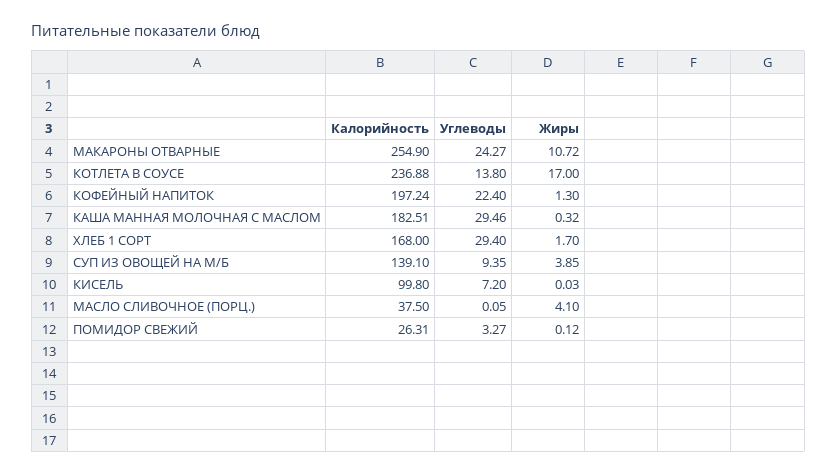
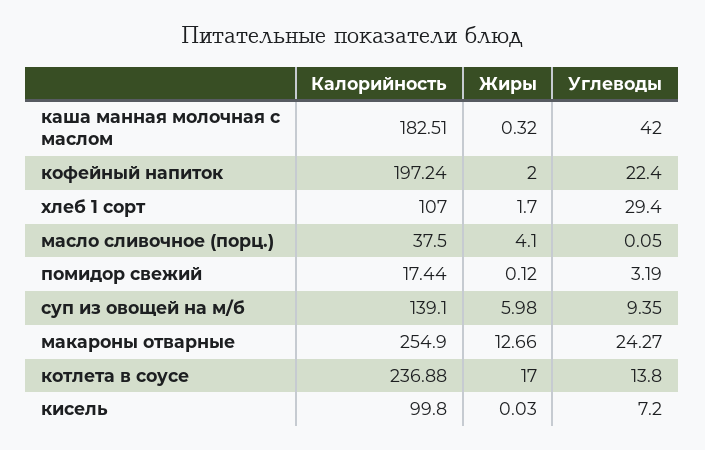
  {
    "Калорийность": {
      "МАКАРОНЫ ОТВАРНЫЕ": 254.9,
      "КОТЛЕТА В СОУСЕ": 236.88,
      "КОФЕЙНЫЙ НАПИТОК": 197.24,
      "КАША МАННАЯ МОЛОЧНАЯ С МАСЛОМ": 182.51,
-     "ХЛЕБ 1 СОРТ": 168,
+     "ХЛЕБ 1 СОРТ": 107,
      "СУП ИЗ ОВОЩЕЙ НА М/Б": 139.1,
      "КИСЕЛЬ": 99.8,
      "МАСЛО СЛИВОЧНОЕ (ПОРЦ.)": 37.5,
-     "ПОМИДОР СВЕЖИЙ": 26.31
+     "ПОМИДОР СВЕЖИЙ": 17.44
    },
    "Углеводы": {
      "МАКАРОНЫ ОТВАРНЫЕ": 24.27,
      "КОТЛЕТА В СОУСЕ": 13.8,
      "КОФЕЙНЫЙ НАПИТОК": 22.4,
-     "КАША МАННАЯ МОЛОЧНАЯ С МАСЛОМ": 29.46,
+     "КАША МАННАЯ МОЛОЧНАЯ С МАСЛОМ": 42,
      "ХЛЕБ 1 СОРТ": 29.4,
      "СУП ИЗ ОВОЩЕЙ НА М/Б": 9.35,
      "КИСЕЛЬ": 7.2,
      "МАСЛО СЛИВОЧНОЕ (ПОРЦ.)": 0.05,
-     "ПОМИДОР СВЕЖИЙ": 3.27
+     "ПОМИДОР СВЕЖИЙ": 3.19
    },
    "Жиры": {
-     "МАКАРОНЫ ОТВАРНЫЕ": 10.72,
+     "МАКАРОНЫ ОТВАРНЫЕ": 12.66,
      "КОТЛЕТА В СОУСЕ": 17,
-     "КОФЕЙНЫЙ НАПИТОК": 1.3,
+     "КОФЕЙНЫЙ НАПИТОК": 2,
      "КАША МАННАЯ МОЛОЧНАЯ С МАСЛОМ": 0.32,
      "ХЛЕБ 1 СОРТ": 1.7,
-     "СУП ИЗ ОВОЩЕЙ НА М/Б": 3.85,
+     "СУП ИЗ ОВОЩЕЙ НА М/Б": 5.98,
      "КИСЕЛЬ": 0.03,
      "МАСЛО СЛИВОЧНОЕ (ПОРЦ.)": 4.1,
      "ПОМИДОР СВЕЖИЙ": 0.12
    }
  }

